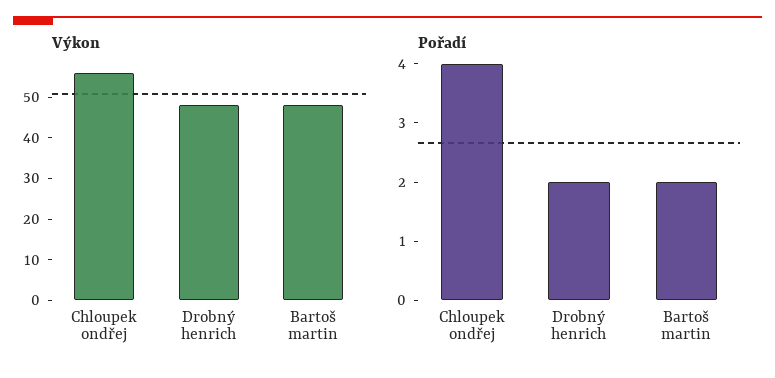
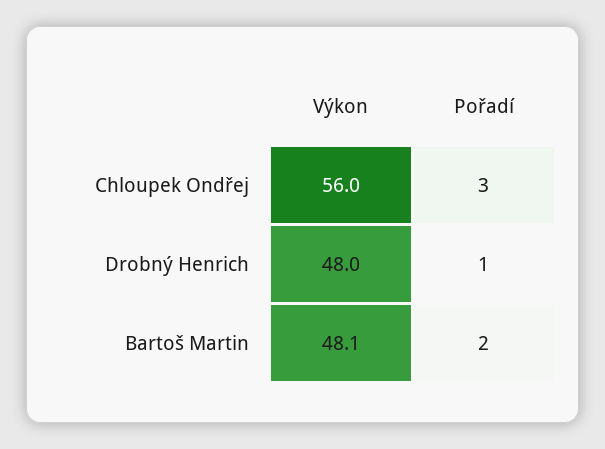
  {
    "Výkon": {
      "Chloupek ondřej": 56,
      "Drobný henrich": 48,
      "Bartoš martin": 48.1
    },
    "Pořadí": {
-     "Chloupek ondřej": 4,
+     "Chloupek ondřej": 3,
-     "Drobný henrich": 2,
+     "Drobný henrich": 1,
      "Bartoš martin": 2
    }
  }

